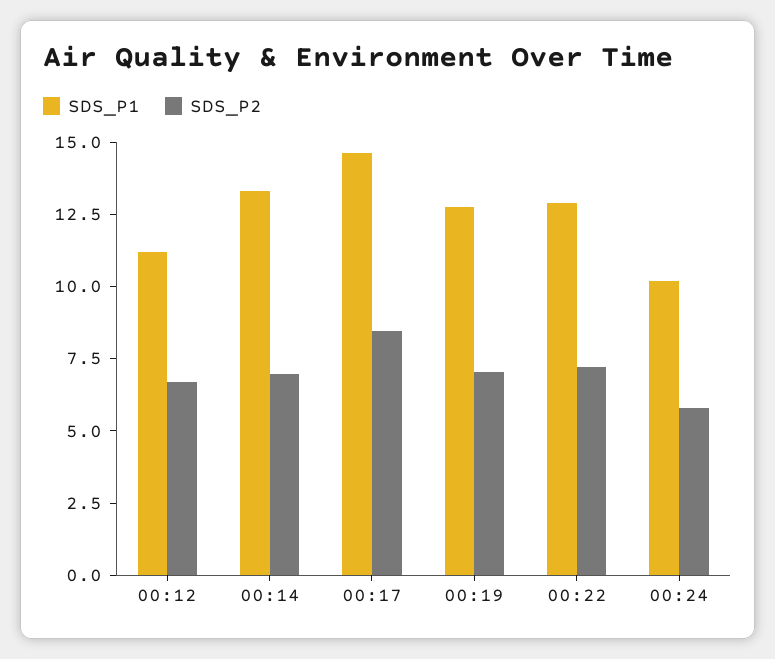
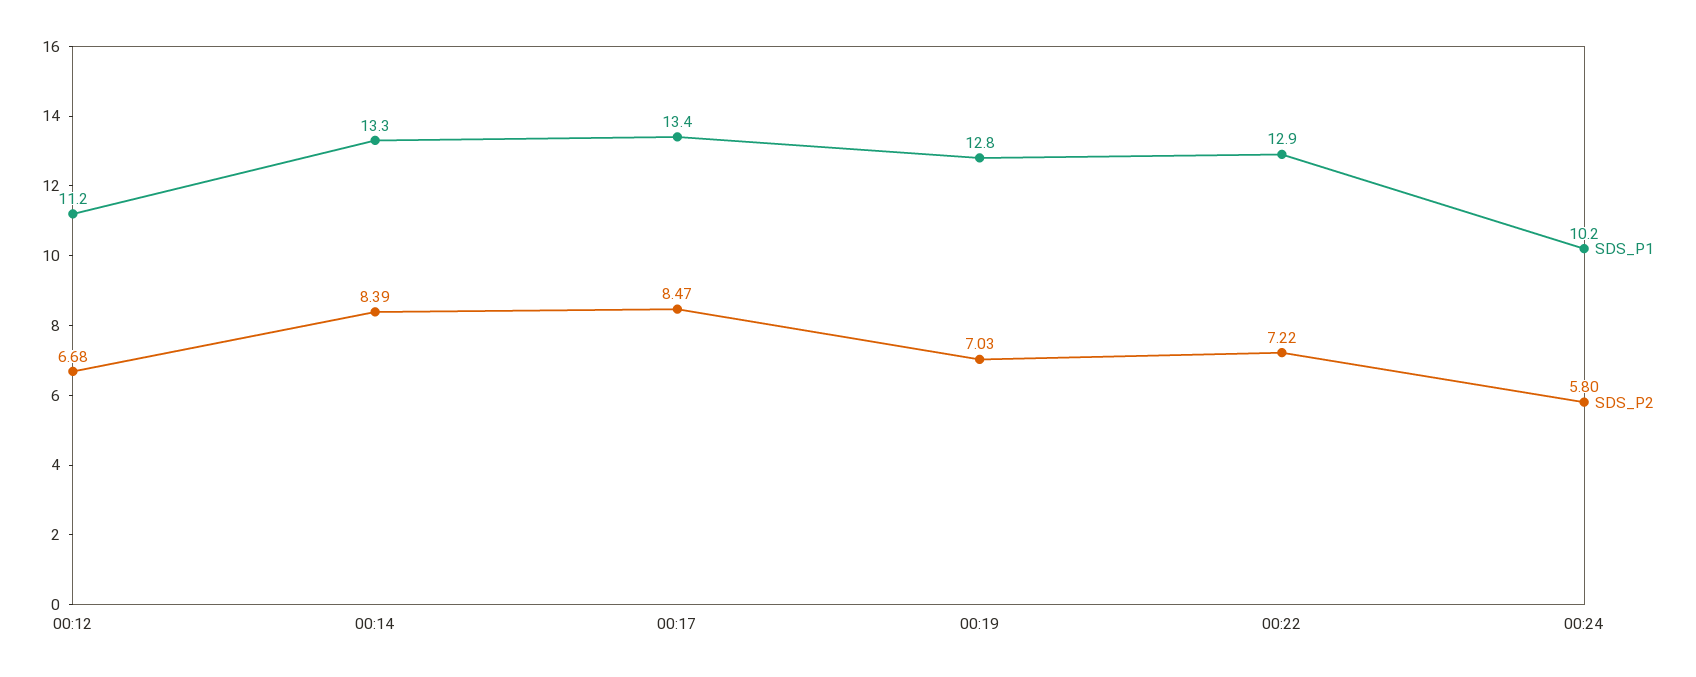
  {
    "SDS_P1": {
      "00:12": 11.2,
      "00:14": 13.3,
-     "00:17": 14.5,
+     "00:17": 13.4,
      "00:19": 12.8,
      "00:22": 12.9,
      "00:24": 10.2
    },
    "SDS_P2": {
      "00:12": 6.68,
-     "00:14": 7,
+     "00:14": 8.39,
      "00:17": 8.47,
      "00:19": 7.03,
      "00:22": 7.22,
      "00:24": 5.8
    }
  }

